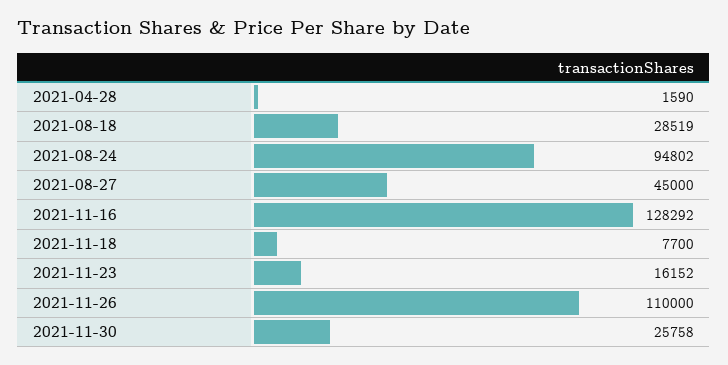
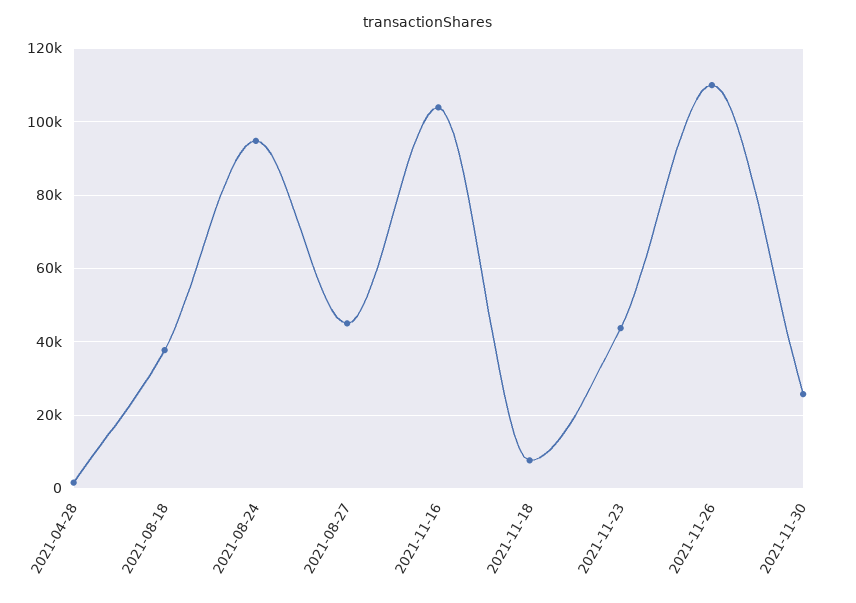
  {
    "2021-04-28": 1590,
-   "2021-08-18": 28519,
+   "2021-08-18": 38000,
    "2021-08-24": 94802,
    "2021-08-27": 45000,
-   "2021-11-16": 128292,
+   "2021-11-16": 104000,
    "2021-11-18": 7700,
-   "2021-11-23": 16152,
+   "2021-11-23": 44000,
    "2021-11-26": 110000,
    "2021-11-30": 25758
  }

